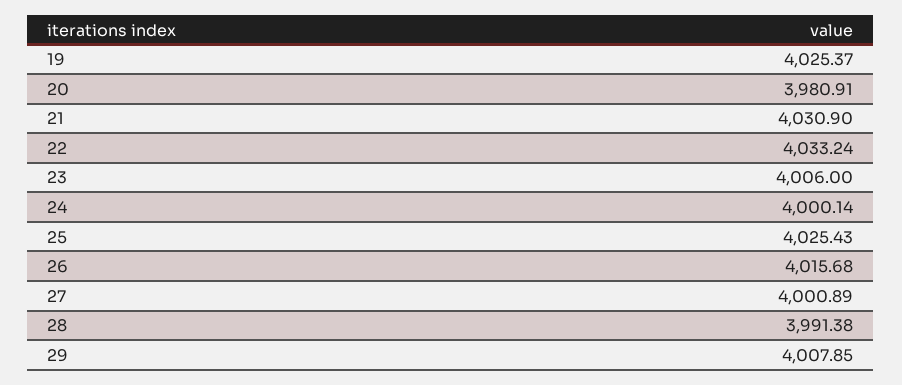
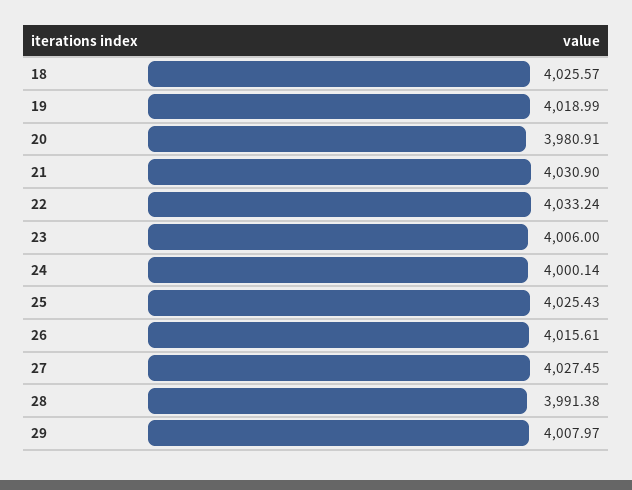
  {
-   "19": 4025.37,
+   "19": 4018.99,
    "20": 3980.91,
    "21": 4030.9,
    "22": 4033.24,
    "23": 4006,
    "24": 4000.14,
    "25": 4025.43,
-   "26": 4015.68,
+   "26": 4015.61,
-   "27": 4000.89,
+   "27": 4027.45,
    "28": 3991.38,
-   "29": 4007.85
+   "29": 4007.97,
+   "18": 4025.57
  }

